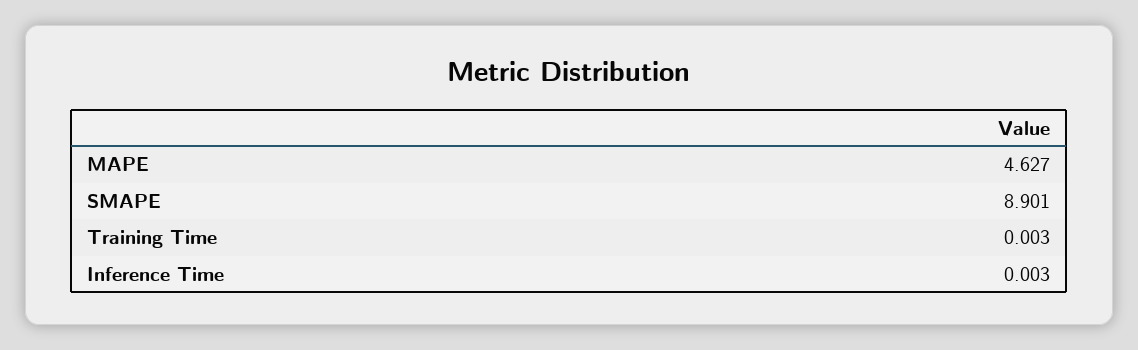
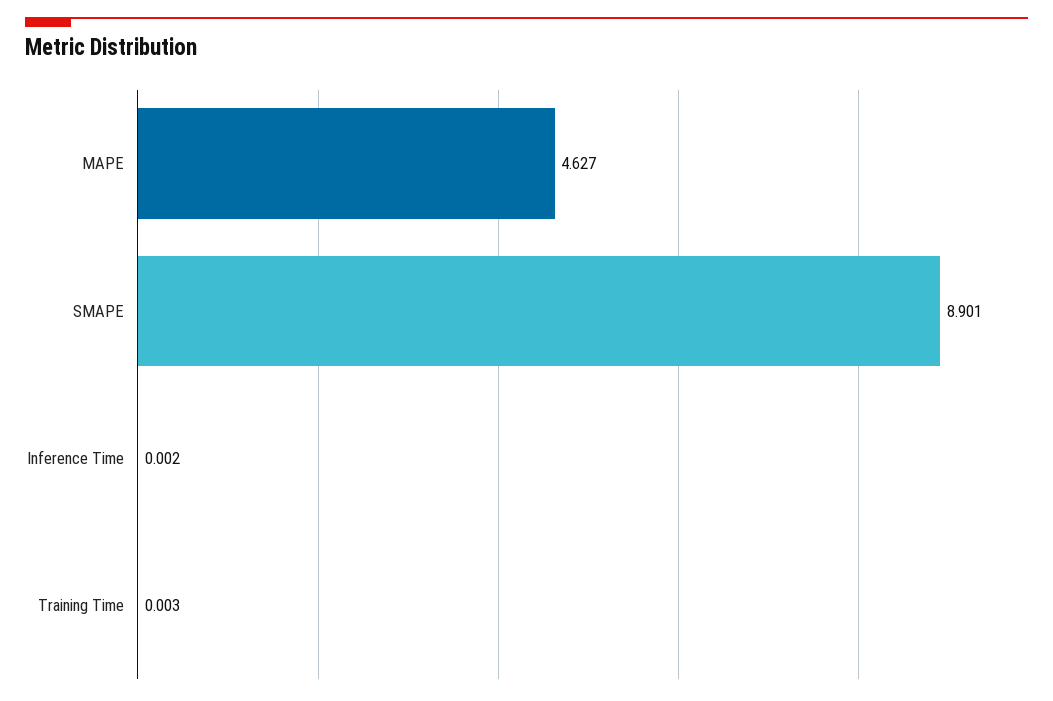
  {
    "MAPE": 4.627,
    "SMAPE": 8.901,
    "Training Time": 0.003,
-   "Inference Time": 0.003
+   "Inference Time": 0.002
  }

